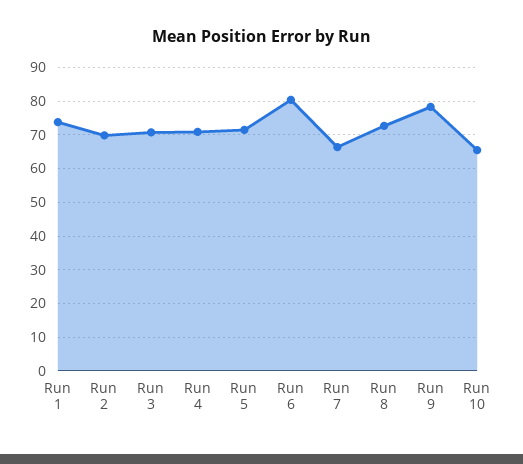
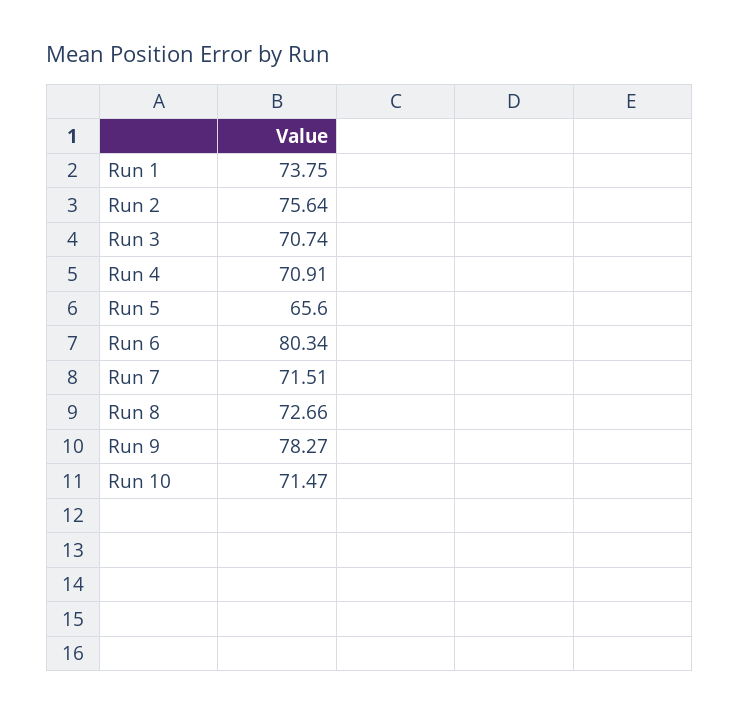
  {
    "Run 1": 73.75,
-   "Run 2": 70,
+   "Run 2": 75.64,
    "Run 3": 70.74,
    "Run 4": 70.91,
-   "Run 5": 72,
+   "Run 5": 65.6,
    "Run 6": 80.34,
-   "Run 7": 66,
+   "Run 7": 71.51,
    "Run 8": 72.66,
    "Run 9": 78.27,
-   "Run 10": 66
+   "Run 10": 71.47
  }

